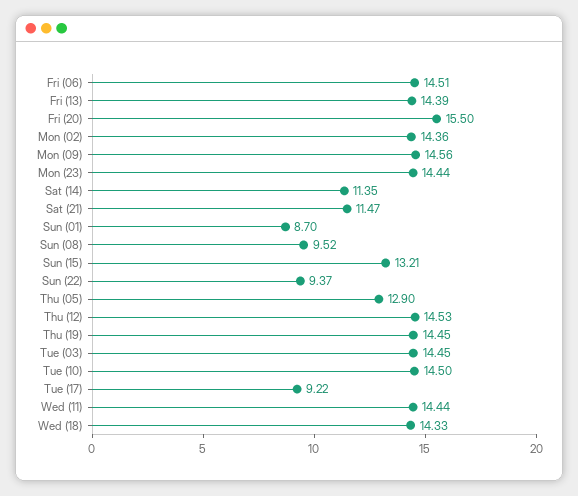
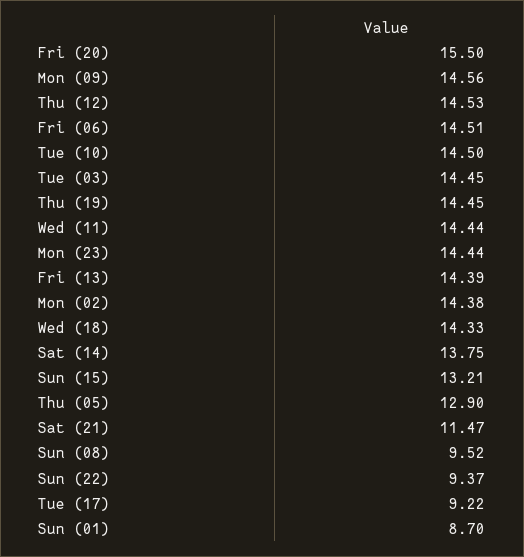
  {
    "Fri (06)": 14.51,
    "Fri (13)": 14.39,
    "Fri (20)": 15.5,
-   "Mon (02)": 14.36,
+   "Mon (02)": 14.38,
    "Mon (09)": 14.56,
    "Mon (23)": 14.44,
-   "Sat (14)": 11.35,
+   "Sat (14)": 13.75,
    "Sat (21)": 11.47,
    "Sun (01)": 8.7,
    "Sun (08)": 9.52,
    "Sun (15)": 13.21,
    "Sun (22)": 9.37,
    "Thu (05)": 12.9,
    "Thu (12)": 14.53,
    "Thu (19)": 14.45,
    "Tue (03)": 14.45,
    "Tue (10)": 14.5,
    "Tue (17)": 9.22,
    "Wed (11)": 14.44,
    "Wed (18)": 14.33
  }

